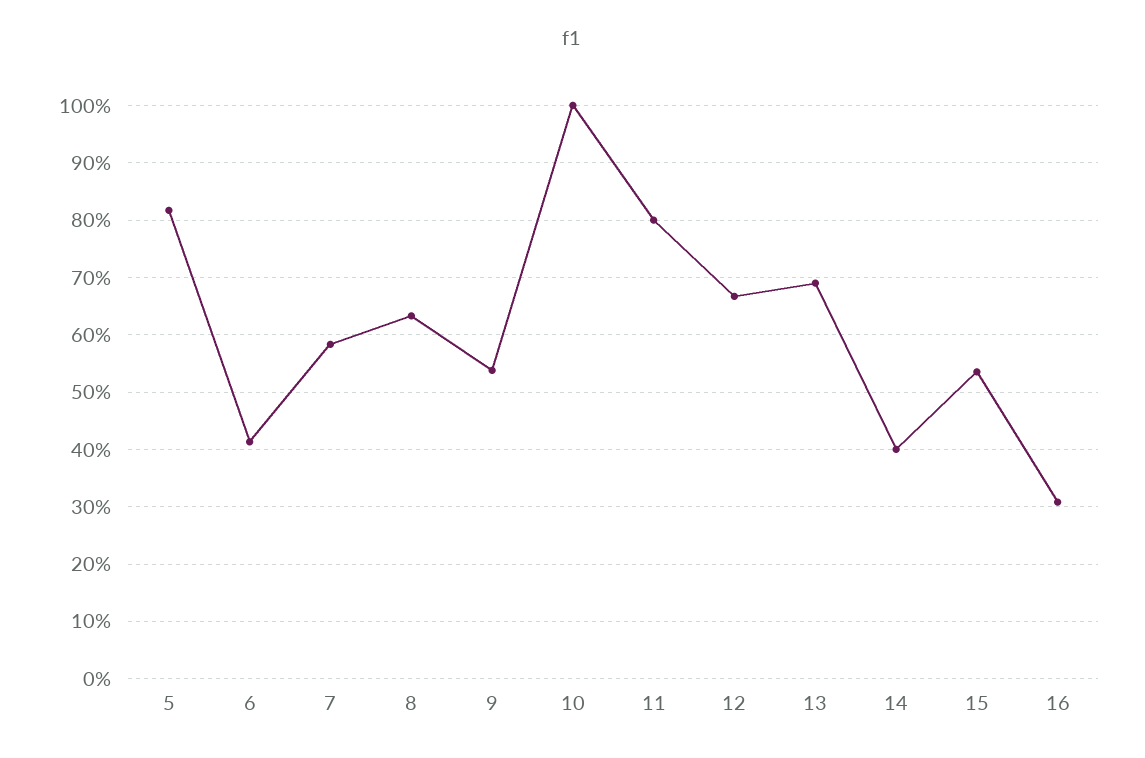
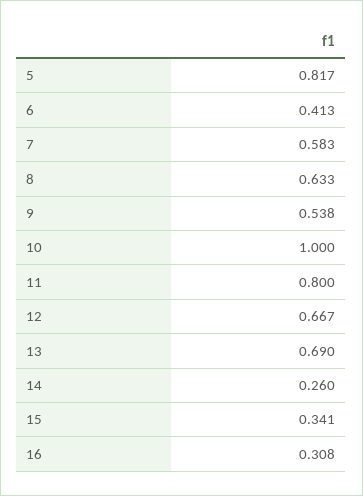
  {
    "5": 0.817,
    "6": 0.413,
    "7": 0.583,
    "8": 0.633,
    "9": 0.538,
    "10": 1,
    "11": 0.8,
    "12": 0.667,
    "13": 0.69,
-   "14": 0.4,
+   "14": 0.26,
-   "15": 0.54,
+   "15": 0.341,
    "16": 0.308
  }

